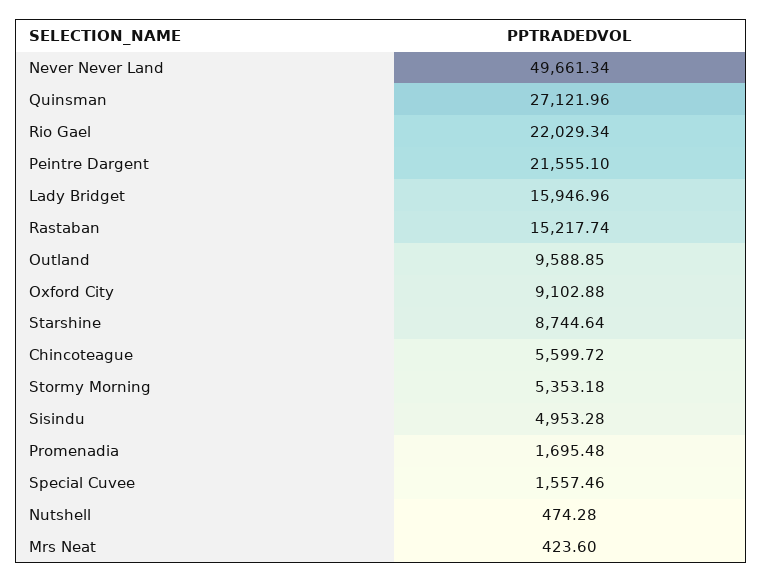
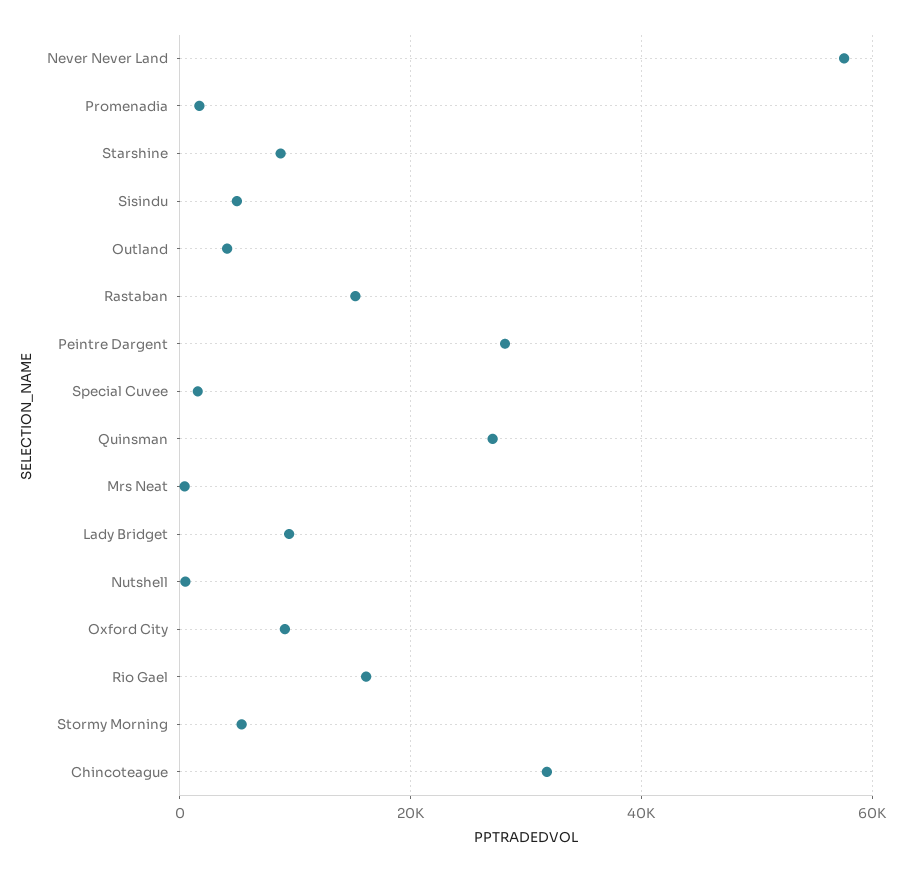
  {
-   "Never Never Land": 49661.34,
+   "Never Never Land": 58000,
    "Quinsman": 27121.96,
-   "Rio Gael": 22029.34,
+   "Rio Gael": 16000,
-   "Peintre Dargent": 21555.1,
+   "Peintre Dargent": 28000,
-   "Lady Bridget": 15946.96,
+   "Lady Bridget": 10000,
    "Rastaban": 15217.74,
-   "Outland": 9588.85,
+   "Outland": 4000,
    "Oxford City": 9102.88,
    "Starshine": 8744.64,
-   "Chincoteague": 5599.72,
+   "Chincoteague": 32000,
    "Stormy Morning": 5353.18,
    "Sisindu": 4953.28,
    "Promenadia": 1695.48,
    "Special Cuvee": 1557.46,
    "Nutshell": 474.28,
    "Mrs Neat": 423.6
  }

